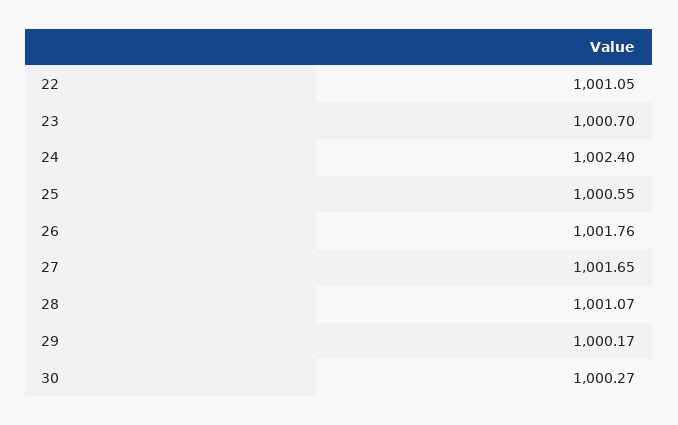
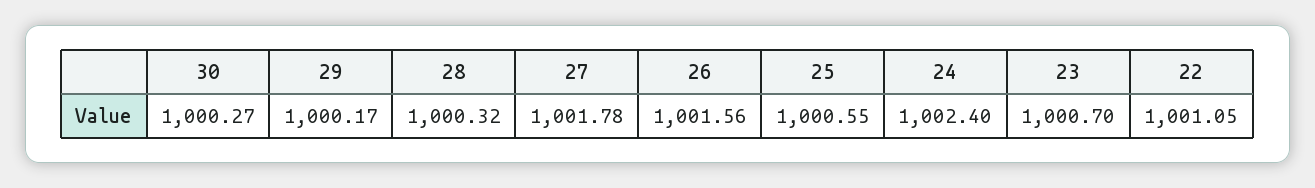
  {
    "22": 1001.05,
    "23": 1000.7,
    "24": 1002.4,
    "25": 1000.55,
-   "26": 1001.76,
+   "26": 1001.56,
-   "27": 1001.65,
+   "27": 1001.78,
-   "28": 1001.07,
+   "28": 1000.32,
    "29": 1000.17,
    "30": 1000.27
  }

